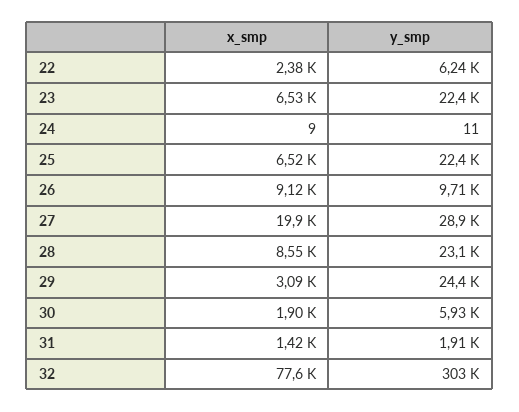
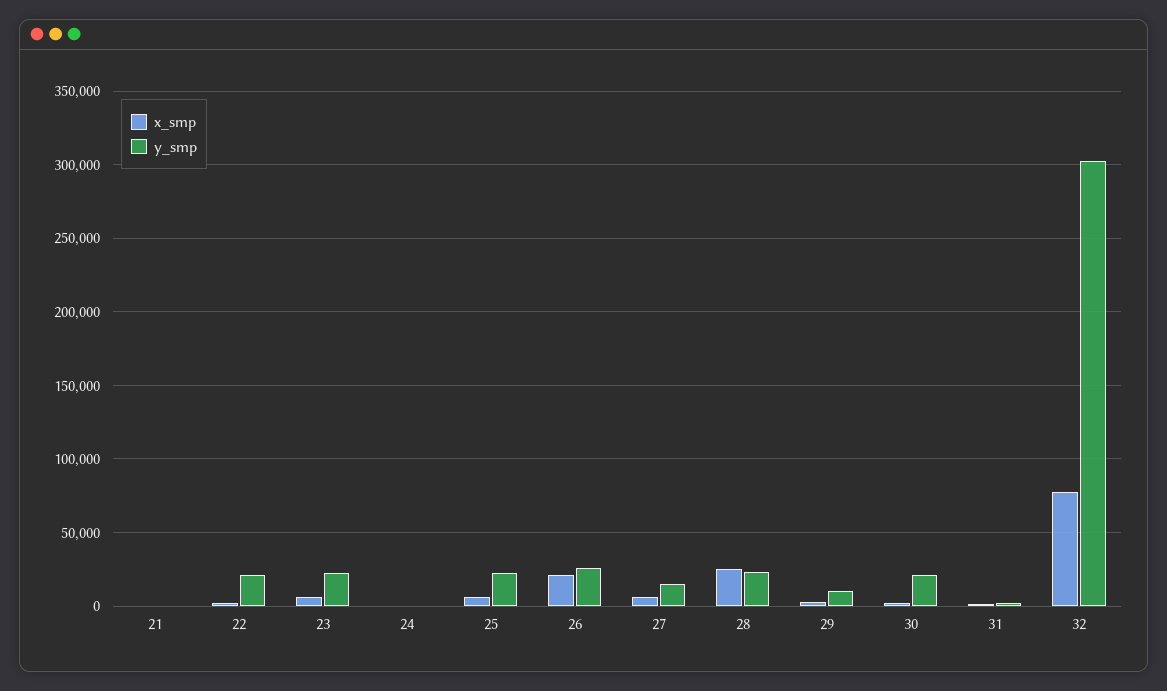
  {
    "x_smp": {
      "22": 2380,
      "23": 6530,
      "24": 9,
      "25": 6520,
-     "26": 9120,
+     "26": 20000,
-     "27": 19900,
+     "27": 5000,
-     "28": 8550,
+     "28": 25000,
      "29": 3090,
      "30": 1900,
      "31": 1420,
-     "32": 77600
+     "32": 77600,
+     "21": 0
    },
    "y_smp": {
-     "22": 6240,
+     "22": 20000,
      "23": 22400,
      "24": 11,
      "25": 22400,
-     "26": 9710,
+     "26": 25000,
-     "27": 28900,
+     "27": 15000,
      "28": 23100,
-     "29": 24400,
+     "29": 10000,
-     "30": 5930,
+     "30": 20000,
      "31": 1910,
-     "32": 303000
+     "32": 303000,
+     "21": 0
    }
  }

